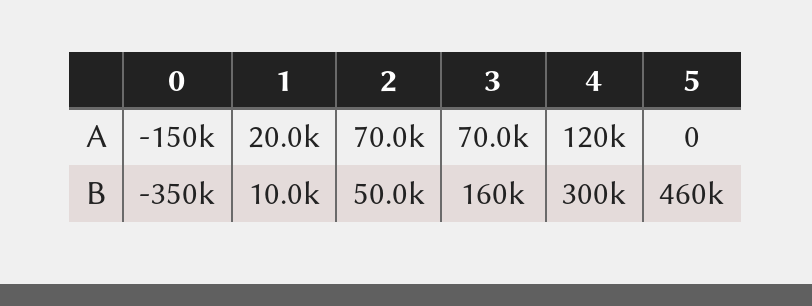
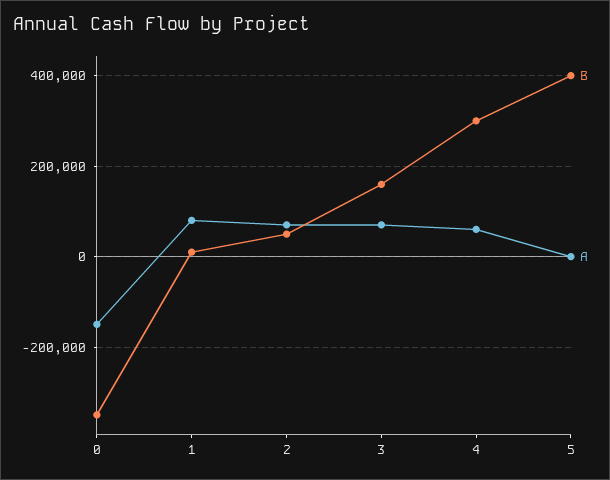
  {
    "A": {
      "0": -150000,
-     "1": 20000,
+     "1": 80000,
      "2": 70000,
      "3": 70000,
-     "4": 120000,
+     "4": 60000,
      "5": 0
    },
    "B": {
      "0": -350000,
      "1": 10000,
      "2": 50000,
      "3": 160000,
      "4": 300000,
-     "5": 460000
+     "5": 400000
    }
  }

